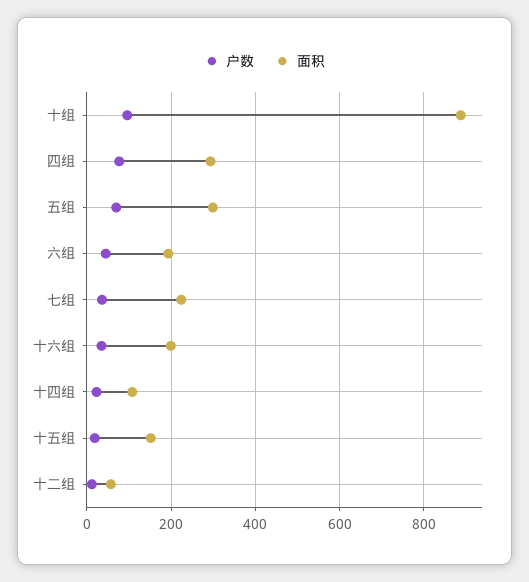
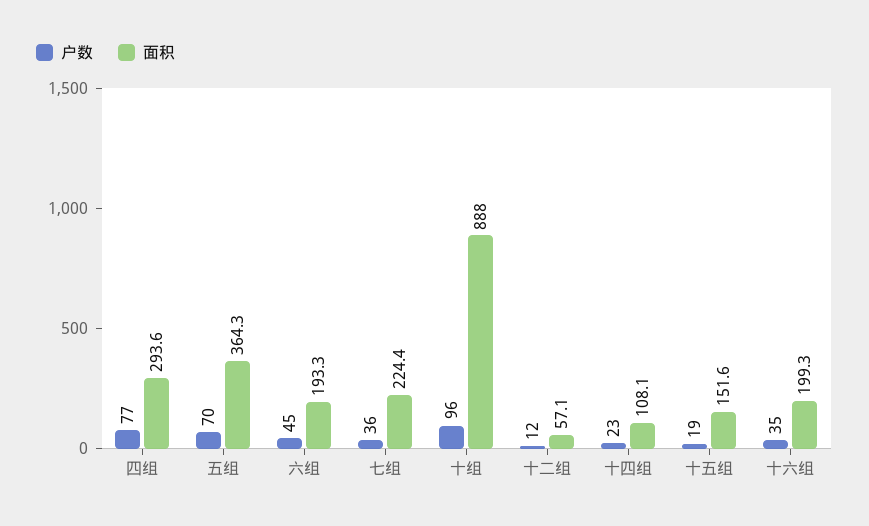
  {
    "户数": {
      "十组": 96,
      "四组": 77,
      "五组": 70,
      "六组": 45,
      "七组": 36,
      "十六组": 35,
      "十四组": 23,
      "十五组": 19,
      "十二组": 12
    },
    "面积": {
      "十组": 888,
      "四组": 293.6,
-     "五组": 300,
+     "五组": 364.3,
      "六组": 193.3,
      "七组": 224.4,
      "十六组": 199.3,
      "十四组": 108.1,
      "十五组": 151.6,
      "十二组": 57.1
    }
  }

